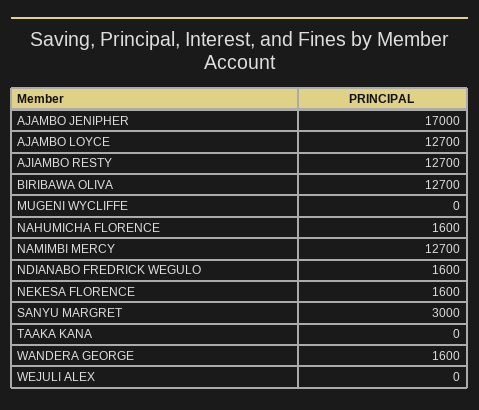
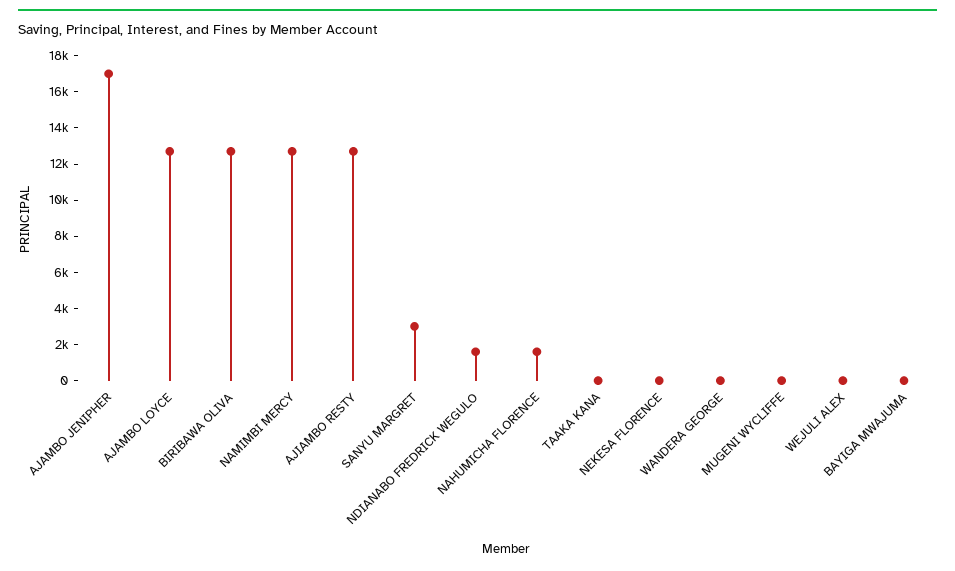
  {
    "AJAMBO JENIPHER": 17000,
    "AJAMBO LOYCE": 12700,
    "AJIAMBO RESTY": 12700,
    "BIRIBAWA OLIVA": 12700,
    "MUGENI WYCLIFFE": 0,
    "NAHUMICHA FLORENCE": 1600,
    "NAMIMBI MERCY": 12700,
    "NDIANABO FREDRICK WEGULO": 1600,
-   "NEKESA FLORENCE": 1600,
+   "NEKESA FLORENCE": 0,
    "SANYU MARGRET": 3000,
    "TAAKA KANA": 0,
-   "WANDERA GEORGE": 1600,
+   "WANDERA GEORGE": 0,
-   "WEJULI ALEX": 0
+   "WEJULI ALEX": 0,
+   "BAYIGA MWAJUMA": 0
  }

